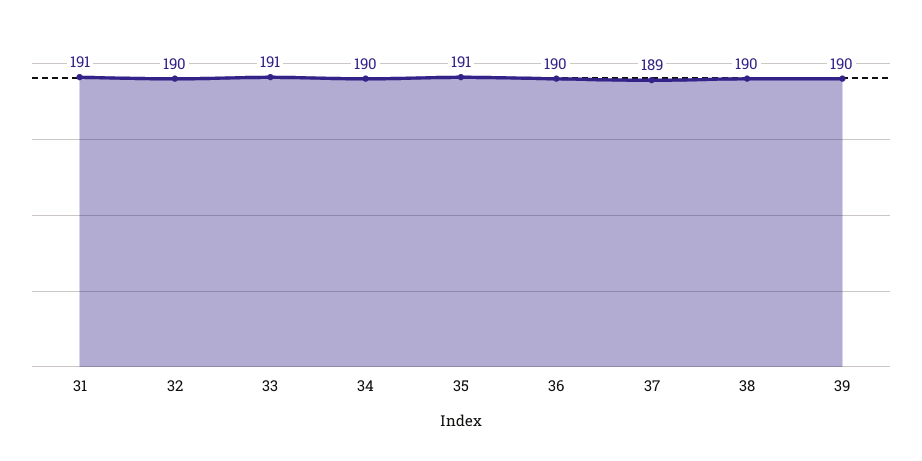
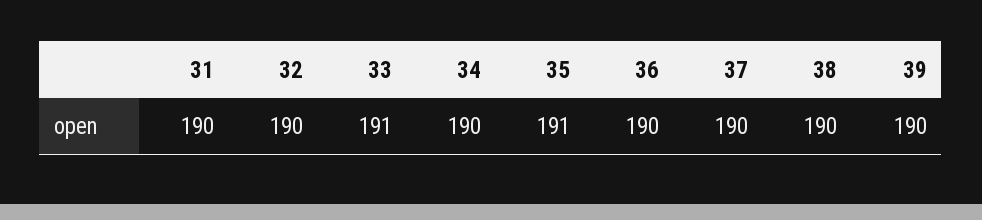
  {
-   "31": 191,
+   "31": 190,
    "32": 190,
    "33": 191,
    "34": 190,
    "35": 191,
    "36": 190,
-   "37": 189,
+   "37": 190,
    "38": 190,
    "39": 190
  }

